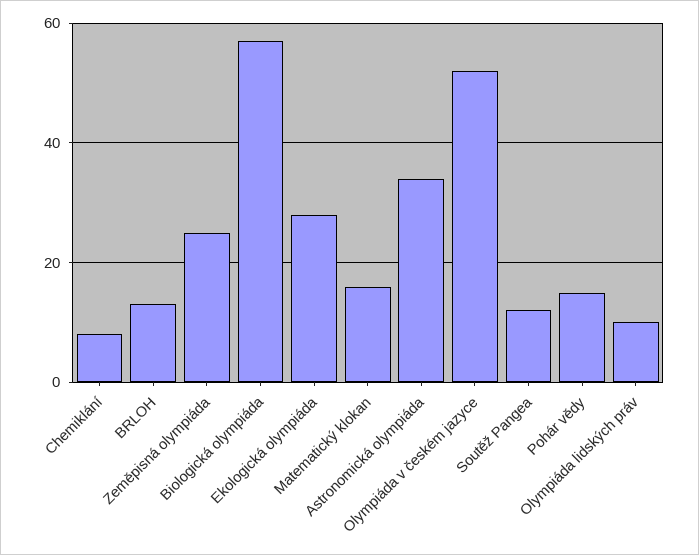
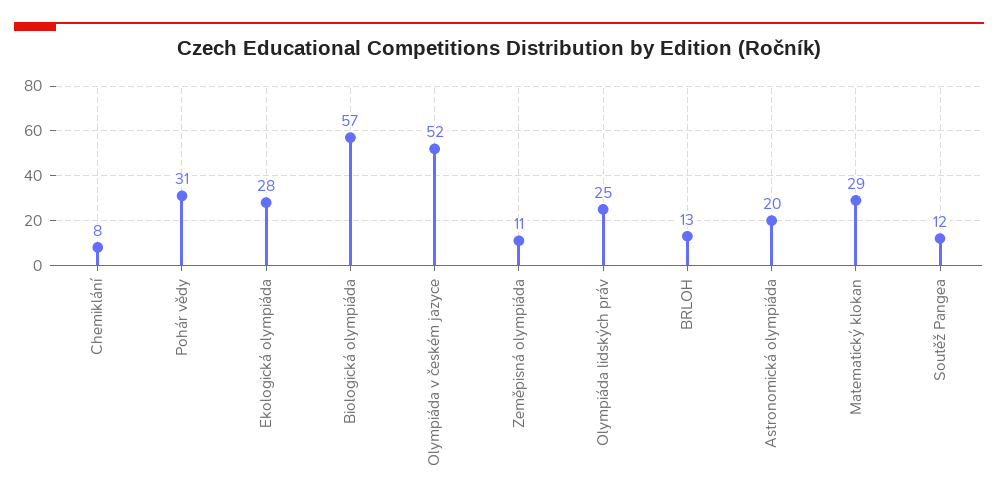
  {
    "Chemiklání": 8,
    "BRLOH": 13,
-   "Zeměpisná olympiáda": 25,
+   "Zeměpisná olympiáda": 11,
    "Biologická olympiáda": 57,
    "Ekologická olympiáda": 28,
-   "Matematický klokan": 15,
+   "Matematický klokan": 29,
-   "Astronomická olympiáda": 35,
+   "Astronomická olympiáda": 20,
    "Olympiáda v českém jazyce": 52,
    "Soutěž Pangea": 12,
-   "Pohár vědy": 15,
+   "Pohár vědy": 31,
-   "Olympiáda lidských práv": 10
+   "Olympiáda lidských práv": 25
  }

